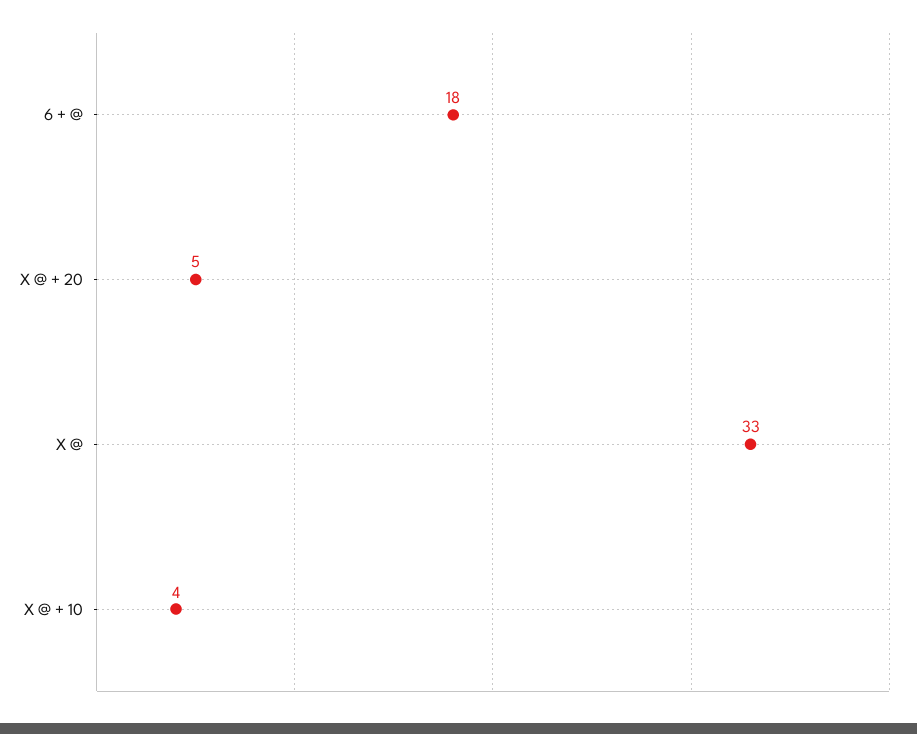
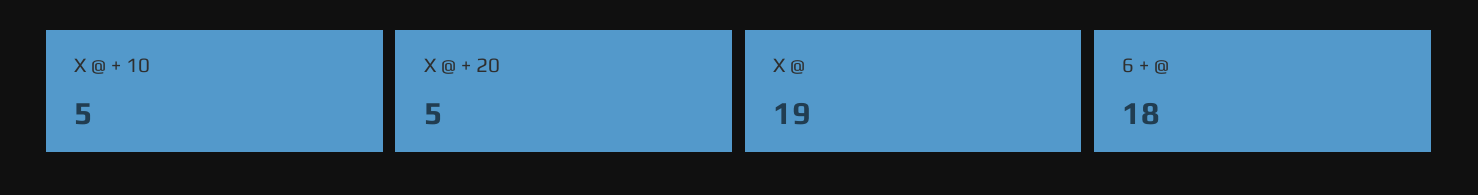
  {
    "6 + @": 18,
    "X @ + 20": 5,
-   "X @": 33,
+   "X @": 19,
-   "X @ + 10": 4
+   "X @ + 10": 5
  }

